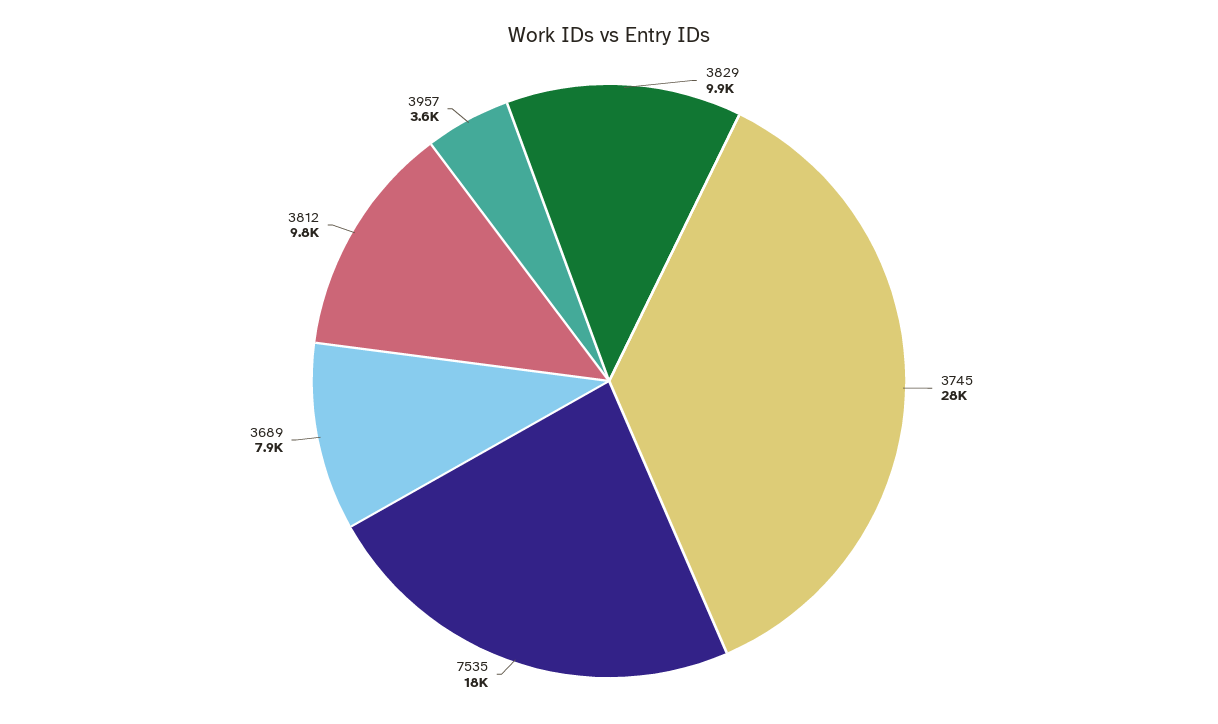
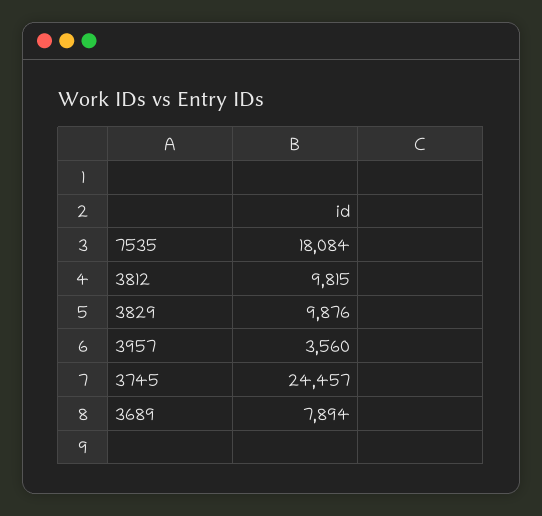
  {
    "3829": 9876,
-   "3745": 28000,
+   "3745": 24457,
    "7535": 18084,
    "3689": 7894,
    "3812": 9815,
    "3957": 3560
  }

